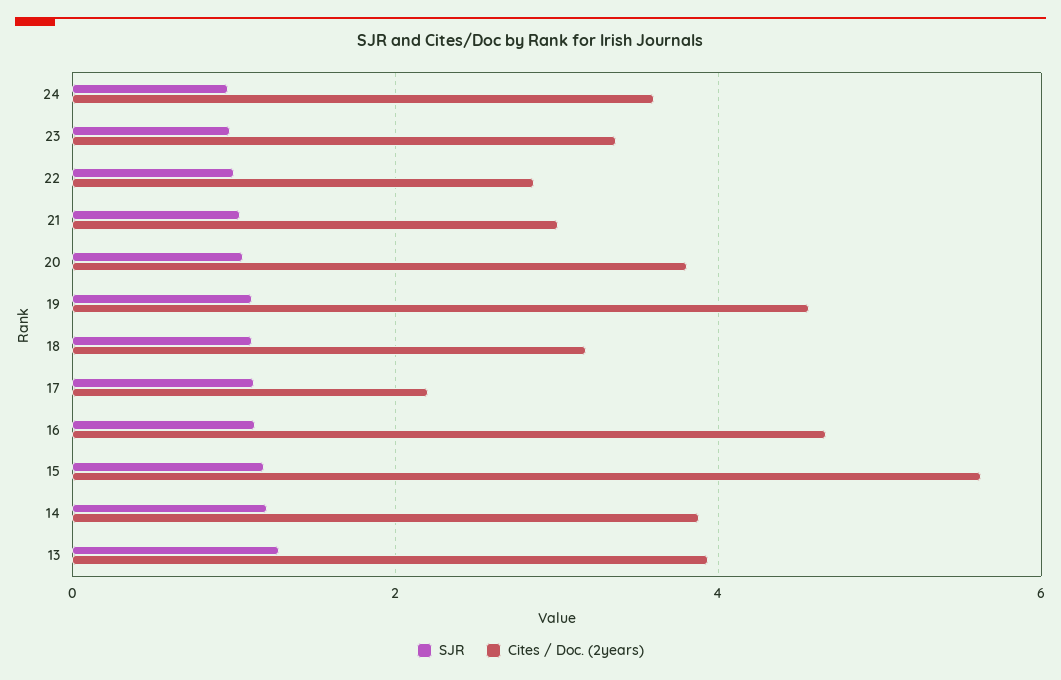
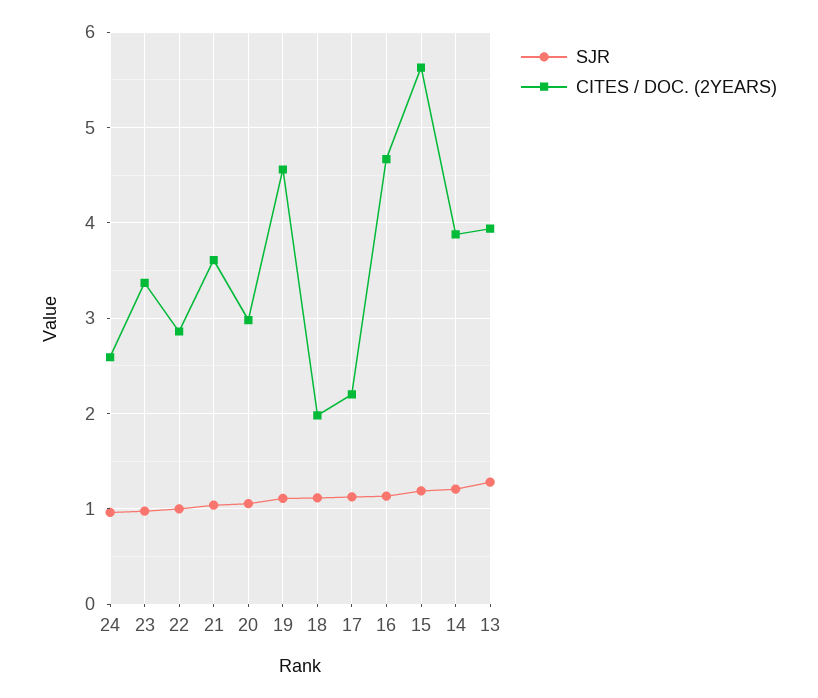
  {
    "SJR": {
      "24": 1,
      "23": 1,
      "22": 1,
      "21": 1,
      "20": 1.1,
      "19": 1.1,
      "18": 1.1,
      "17": 1.1,
      "16": 1.1,
      "15": 1.2,
      "14": 1.2,
      "13": 1.3
    },
    "Cites / Doc. (2years)": {
-     "24": 3.6,
+     "24": 2.6,
      "23": 3.4,
      "22": 2.9,
-     "21": 3,
+     "21": 3.6,
-     "20": 3.8,
+     "20": 3,
      "19": 4.6,
-     "18": 3.2,
+     "18": 2,
      "17": 2.2,
      "16": 4.7,
      "15": 5.6,
      "14": 3.9,
      "13": 3.9
    }
  }

